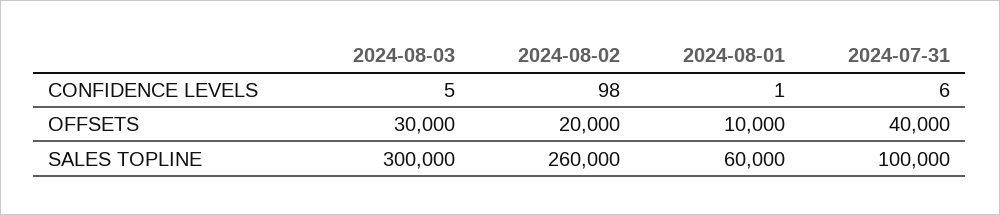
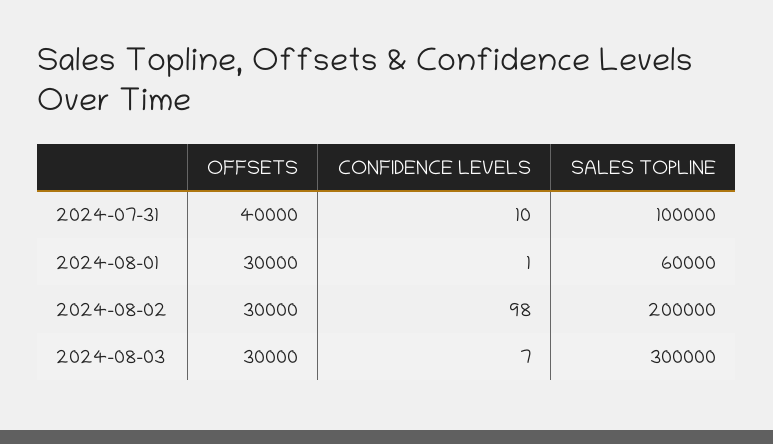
  {
    "2024-08-03": {
-     "CONFIDENCE LEVELS": 5,
+     "CONFIDENCE LEVELS": 7,
      "OFFSETS": 30000,
      "SALES TOPLINE": 300000
    },
    "2024-08-02": {
      "CONFIDENCE LEVELS": 98,
-     "OFFSETS": 20000,
+     "OFFSETS": 30000,
-     "SALES TOPLINE": 260000
+     "SALES TOPLINE": 200000
    },
    "2024-08-01": {
      "CONFIDENCE LEVELS": 1,
-     "OFFSETS": 10000,
+     "OFFSETS": 30000,
      "SALES TOPLINE": 60000
    },
    "2024-07-31": {
-     "CONFIDENCE LEVELS": 6,
+     "CONFIDENCE LEVELS": 10,
      "OFFSETS": 40000,
      "SALES TOPLINE": 100000
    }
  }

